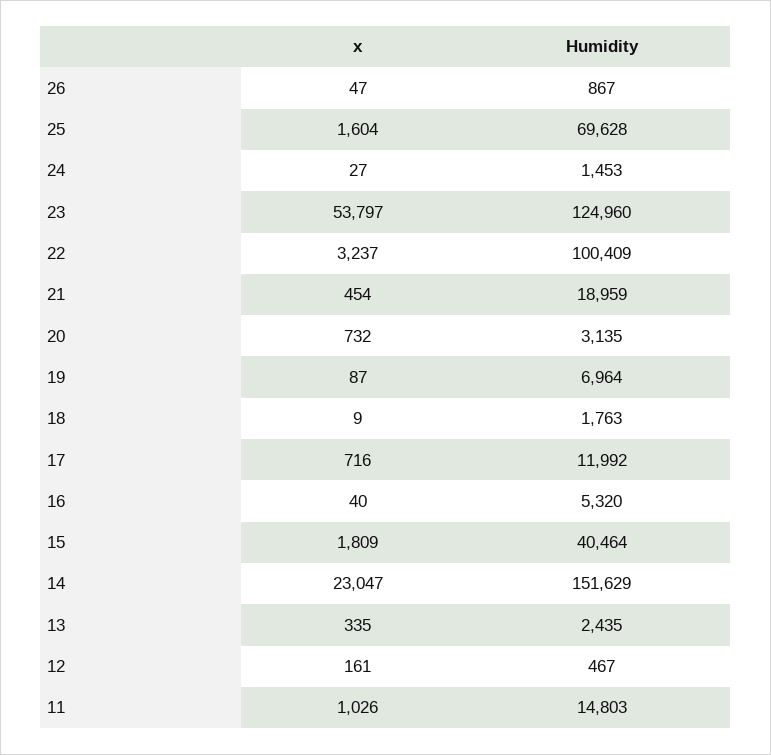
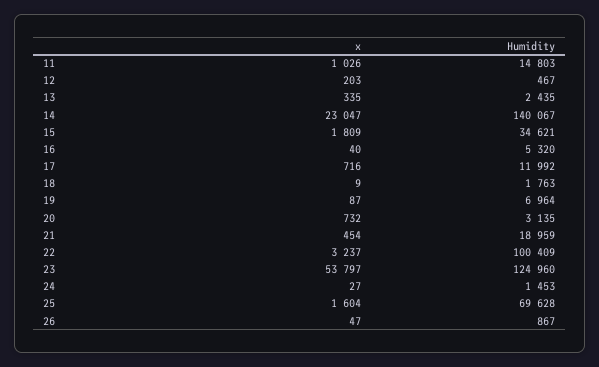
  {
    "x": {
      "26": 47,
      "25": 1604,
      "24": 27,
      "23": 53797,
      "22": 3237,
      "21": 454,
      "20": 732,
      "19": 87,
      "18": 9,
      "17": 716,
      "16": 40,
      "15": 1809,
      "14": 23047,
      "13": 335,
-     "12": 161,
+     "12": 203,
      "11": 1026
    },
    "Humidity": {
      "26": 867,
      "25": 69628,
      "24": 1453,
      "23": 124960,
      "22": 100409,
      "21": 18959,
      "20": 3135,
      "19": 6964,
      "18": 1763,
      "17": 11992,
      "16": 5320,
-     "15": 40464,
+     "15": 34621,
-     "14": 151629,
+     "14": 140067,
      "13": 2435,
      "12": 467,
      "11": 14803
    }
  }

